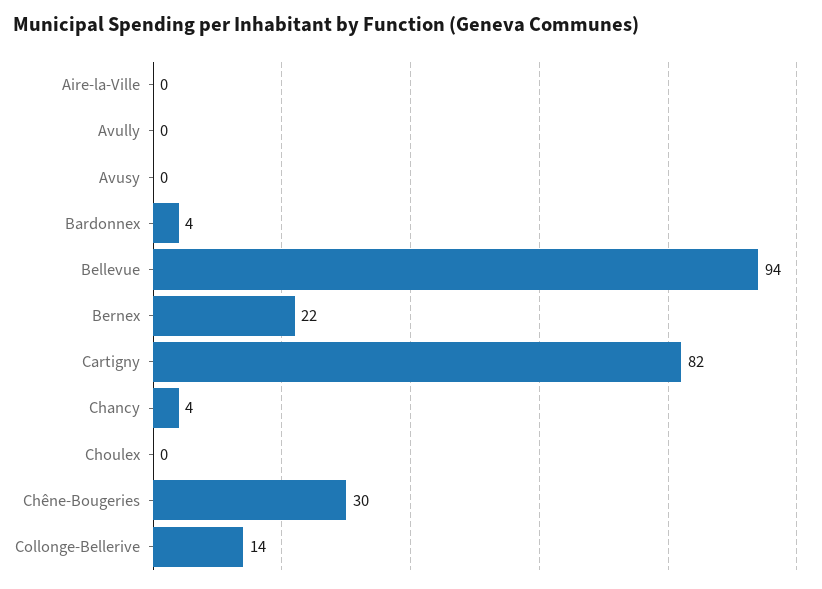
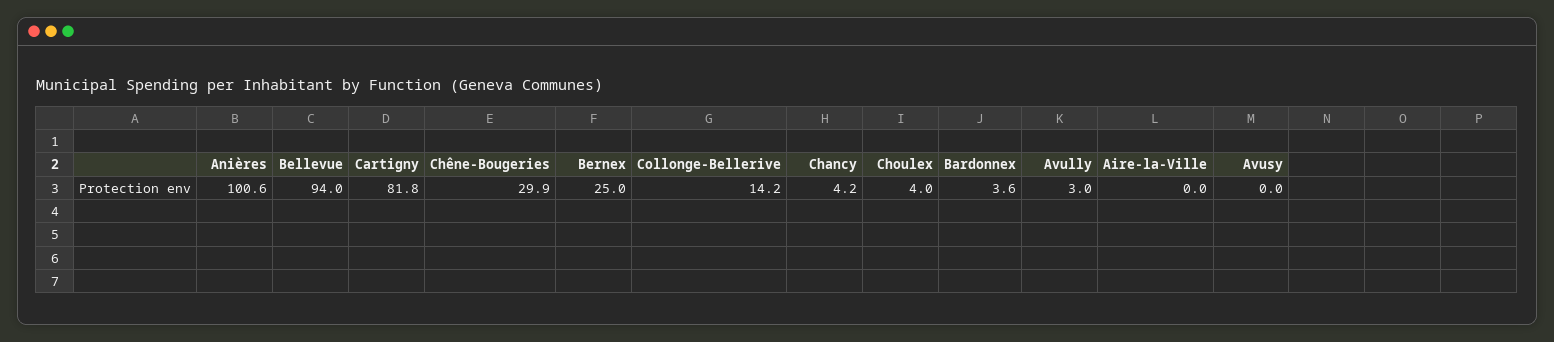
  {
    "Aire-la-Ville": 0,
-   "Avully": 0,
+   "Avully": 3,
    "Avusy": 0,
    "Bardonnex": 3.6,
    "Bellevue": 94,
-   "Bernex": 22,
+   "Bernex": 25,
    "Cartigny": 81.8,
    "Chancy": 4.2,
-   "Choulex": 0,
+   "Choulex": 4,
    "Chêne-Bougeries": 29.9,
-   "Collonge-Bellerive": 14.2
+   "Collonge-Bellerive": 14.2,
+   "Anières": 100.6
  }

